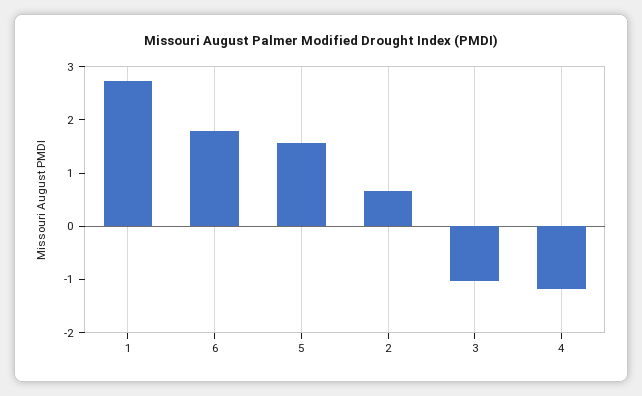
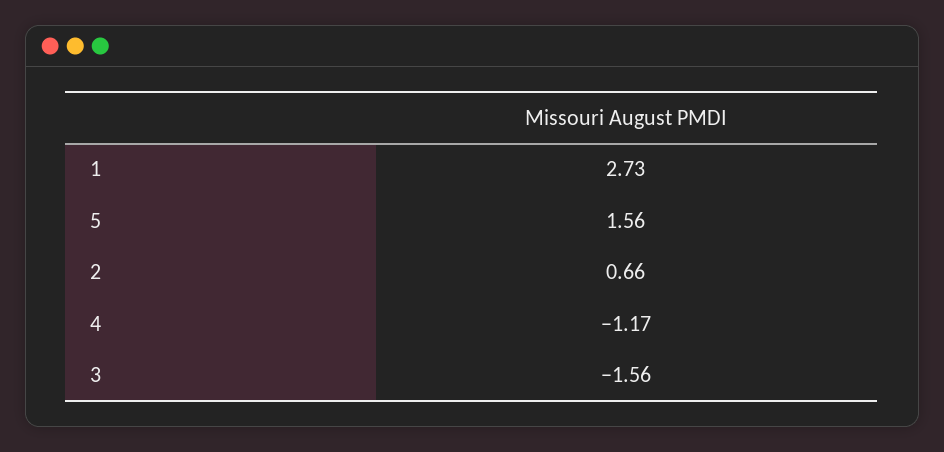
  {
    "1": 2.73,
-   "6": 1.8,
    "5": 1.56,
    "2": 0.66,
-   "3": -1,
+   "3": -1.56,
    "4": -1.17
  }

